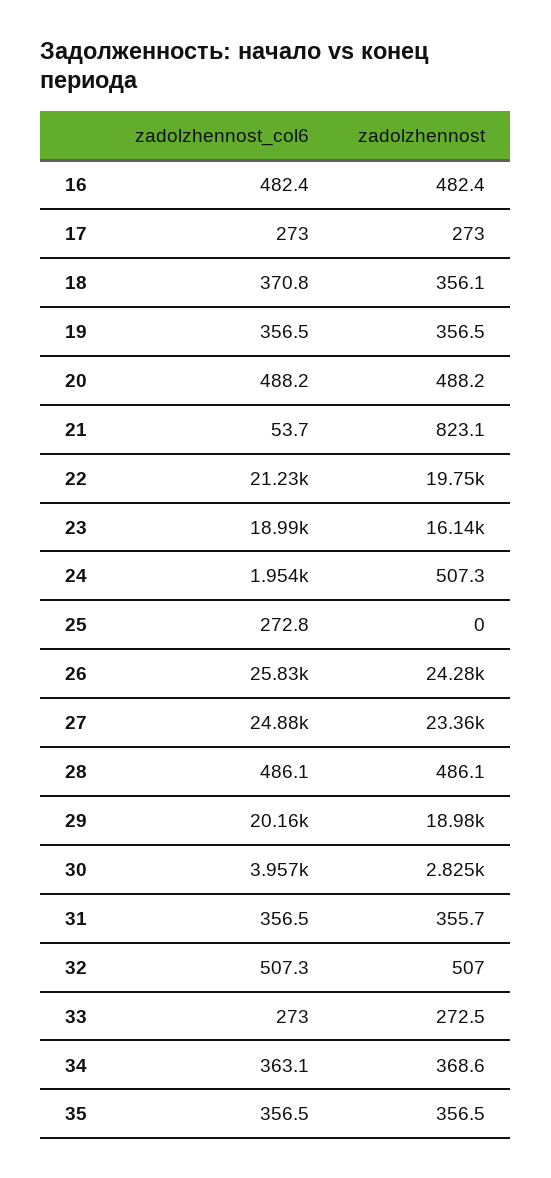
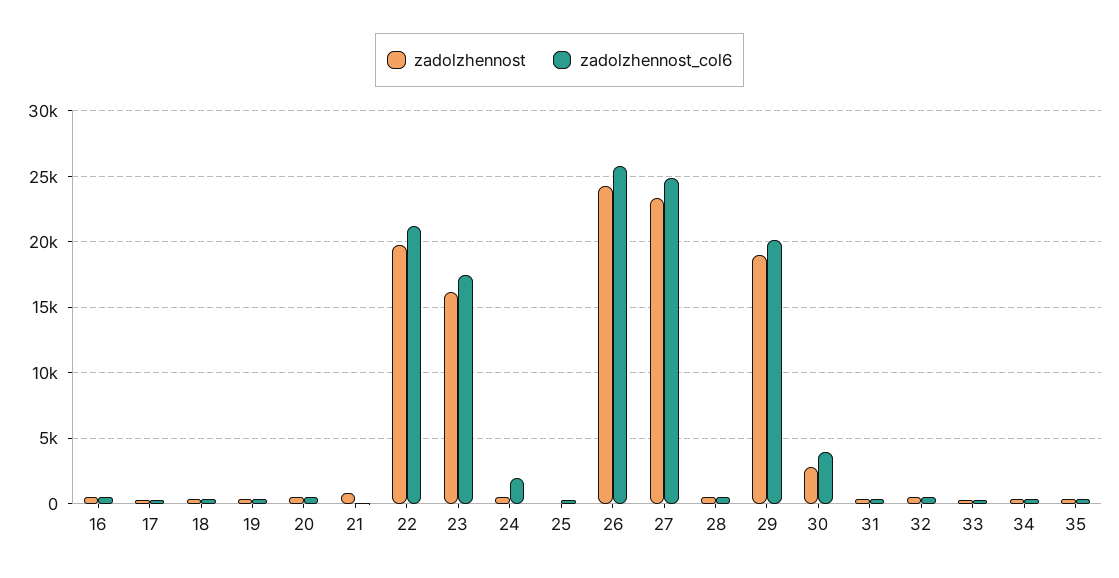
  {
    "zadolzhennost_col6": {
      "16": 482.4,
      "17": 273,
      "18": 370.8,
      "19": 356.5,
      "20": 488.2,
      "21": 53.7,
      "22": 21230,
-     "23": 18990,
+     "23": 17500,
      "24": 1954,
      "25": 272.8,
      "26": 25830,
      "27": 24880,
      "28": 486.1,
      "29": 20160,
      "30": 3957,
      "31": 356.5,
      "32": 507.3,
      "33": 273,
      "34": 363.1,
      "35": 356.5
    },
    "zadolzhennost": {
      "16": 482.4,
      "17": 273,
      "18": 356.1,
      "19": 356.5,
      "20": 488.2,
      "21": 823.1,
      "22": 19750,
      "23": 16140,
      "24": 507.3,
      "25": 0,
      "26": 24280,
      "27": 23360,
      "28": 486.1,
      "29": 18980,
      "30": 2825,
      "31": 355.7,
      "32": 507,
      "33": 272.5,
      "34": 368.6,
      "35": 356.5
    }
  }

